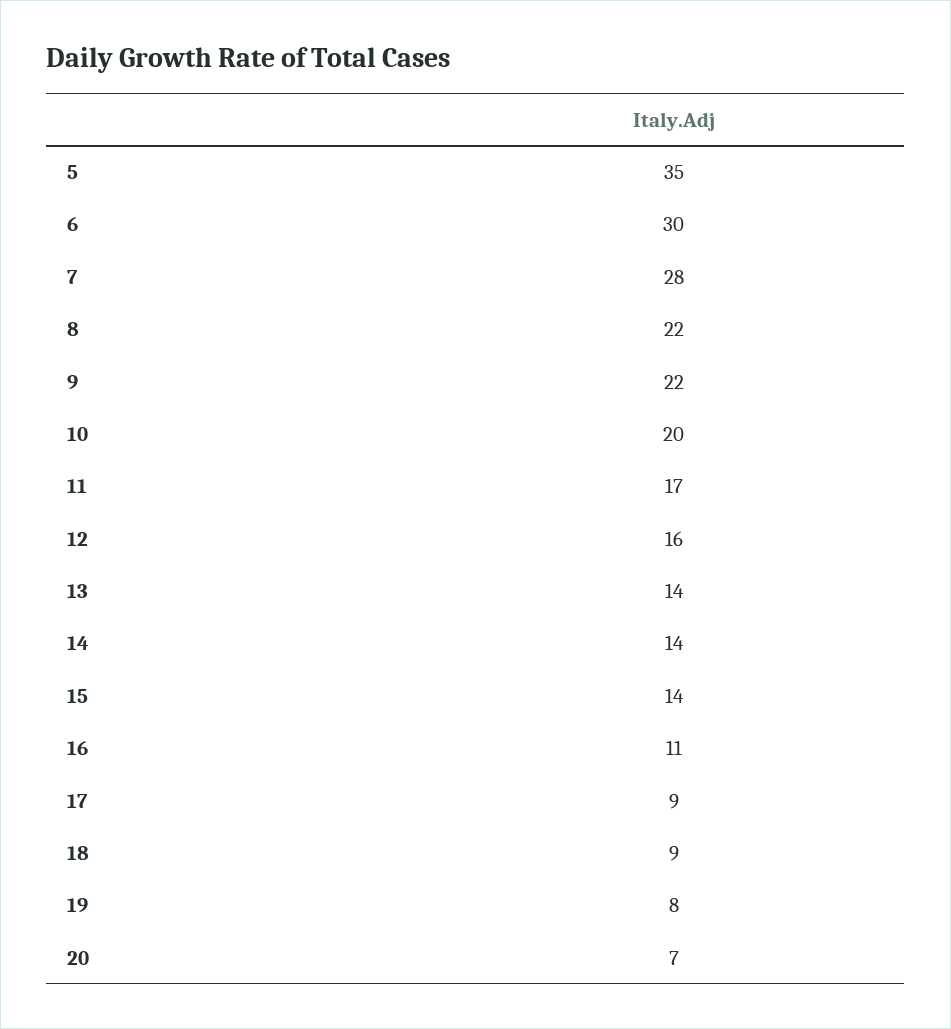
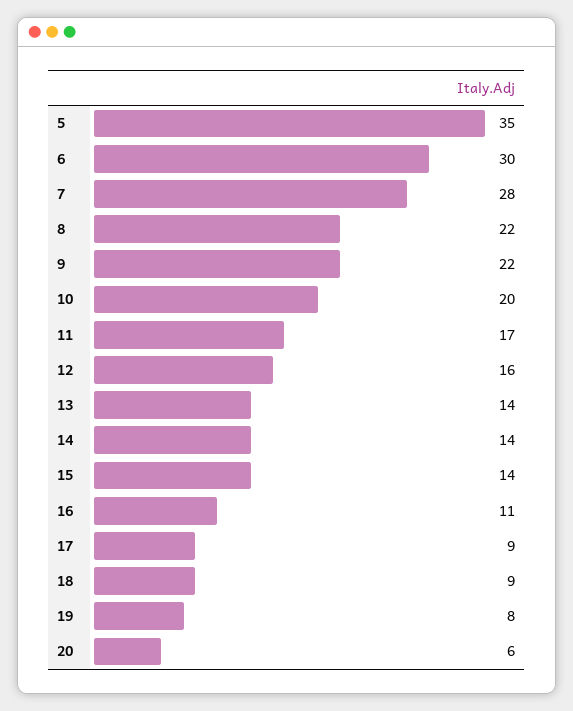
  {
    "5": 35,
    "6": 30,
    "7": 28,
    "8": 22,
    "9": 22,
    "10": 20,
    "11": 17,
    "12": 16,
    "13": 14,
    "14": 14,
    "15": 14,
    "16": 11,
    "17": 9,
    "18": 9,
    "19": 8,
-   "20": 7
+   "20": 6
  }

